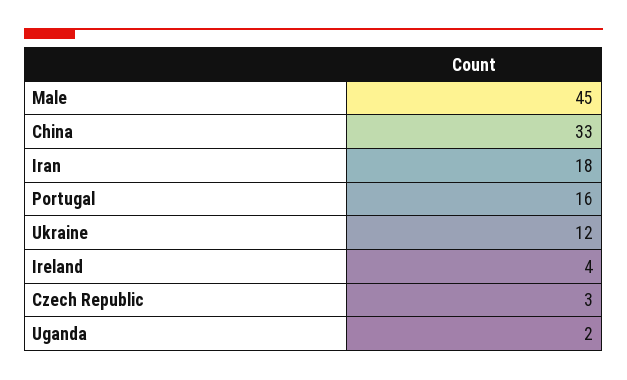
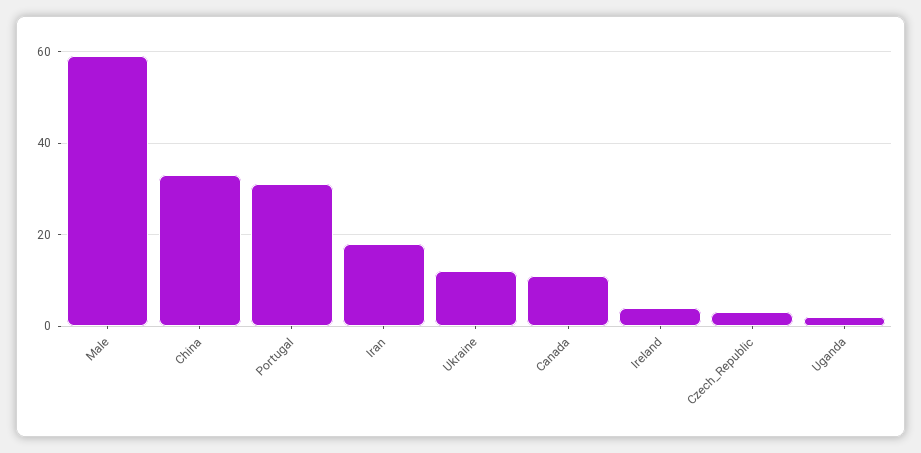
  {
-   "Male": 45,
+   "Male": 60,
    "China": 33,
    "Iran": 18,
-   "Portugal": 16,
+   "Portugal": 30,
    "Ukraine": 12,
    "Ireland": 4,
    "Czech Republic": 3,
-   "Uganda": 2
+   "Uganda": 2,
+   "Canada": 10
  }

